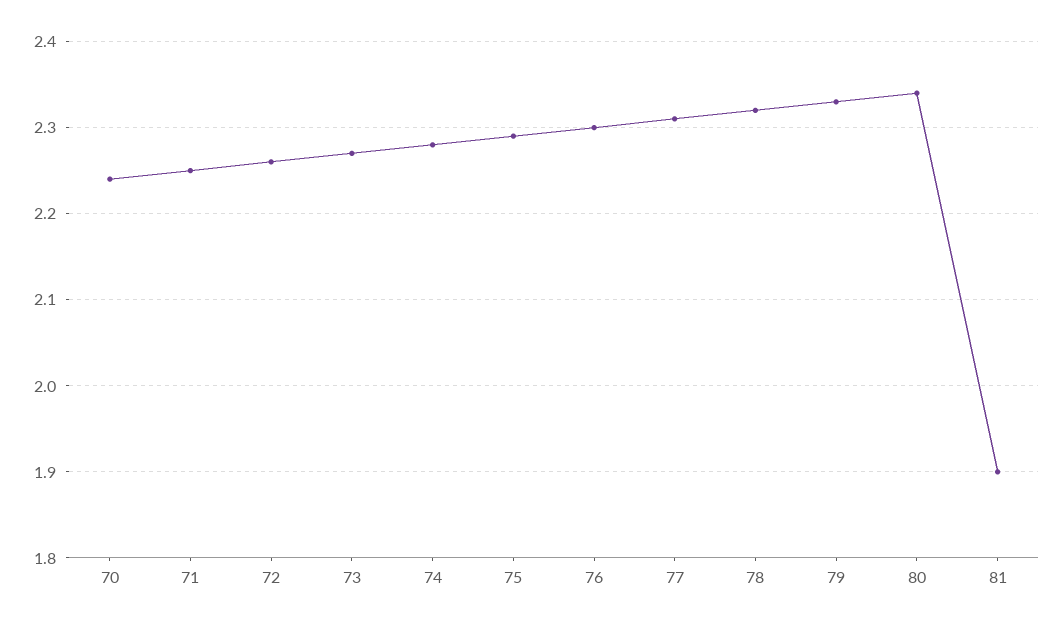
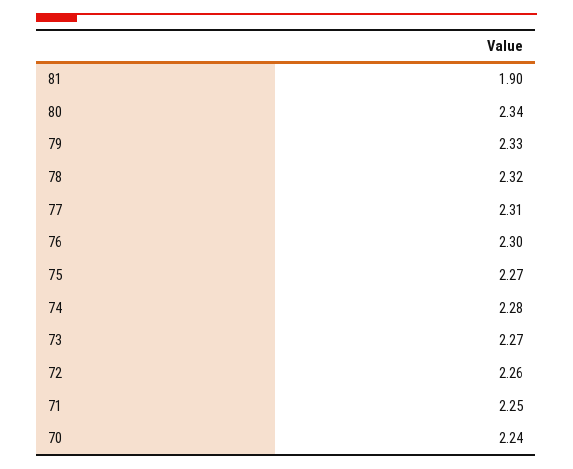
  {
    "70": 2.24,
    "71": 2.25,
    "72": 2.26,
    "73": 2.27,
    "74": 2.28,
-   "75": 2.29,
+   "75": 2.27,
    "76": 2.3,
    "77": 2.31,
    "78": 2.32,
    "79": 2.33,
    "80": 2.34,
    "81": 1.9
  }

